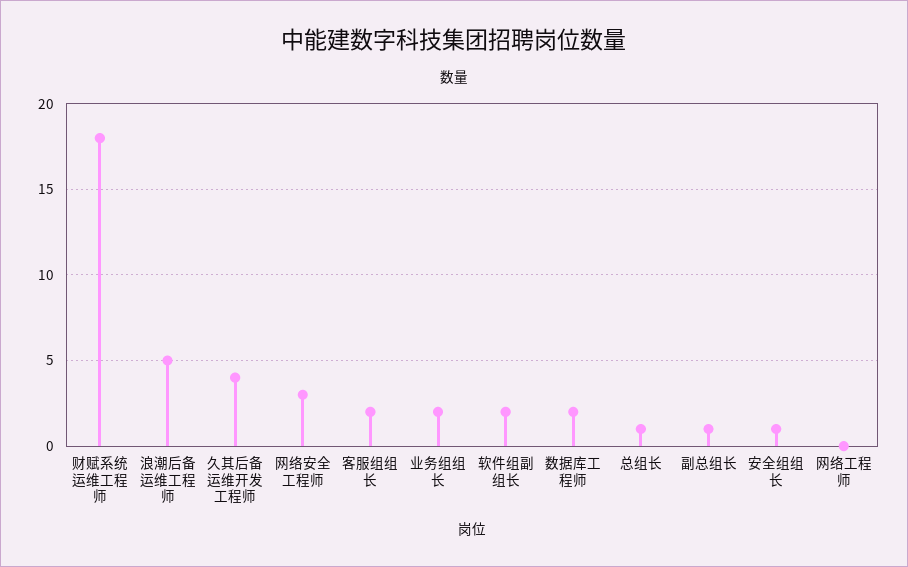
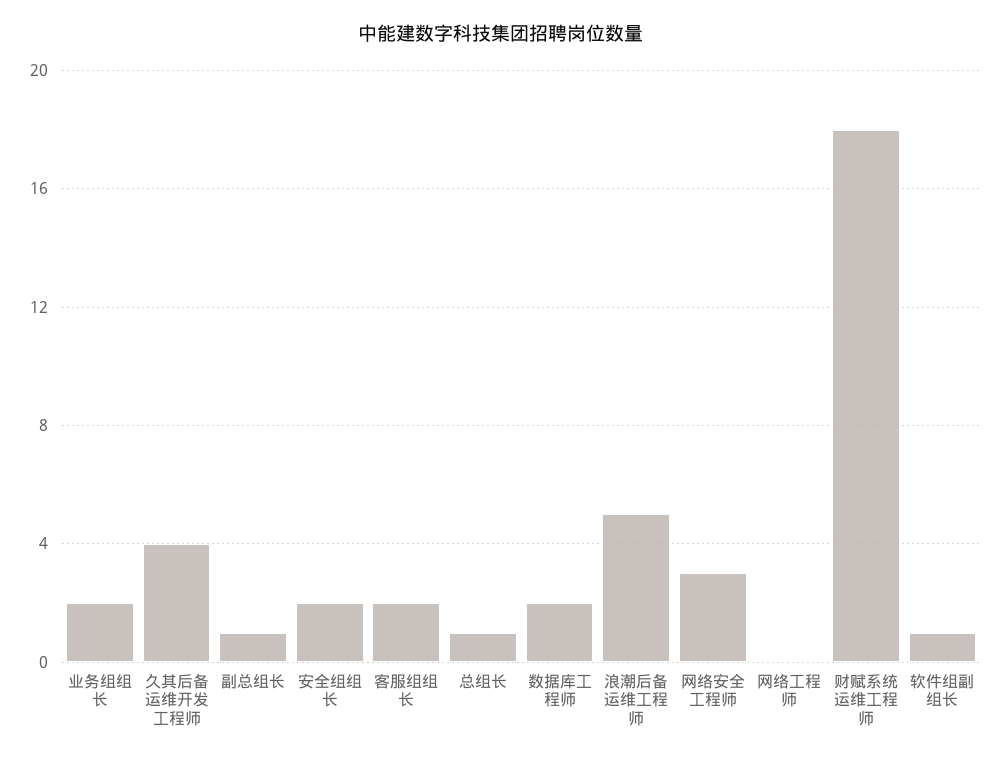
  {
    "财赋系统运维工程师": 18,
    "浪潮后备运维工程师": 5,
    "久其后备运维开发工程师": 4,
    "网络安全工程师": 3,
    "客服组组长": 2,
    "业务组组长": 2,
-   "软件组副组长": 2,
+   "软件组副组长": 1,
    "数据库工程师": 2,
    "总组长": 1,
    "副总组长": 1,
-   "安全组组长": 1,
+   "安全组组长": 2,
    "网络工程师": 0
  }

